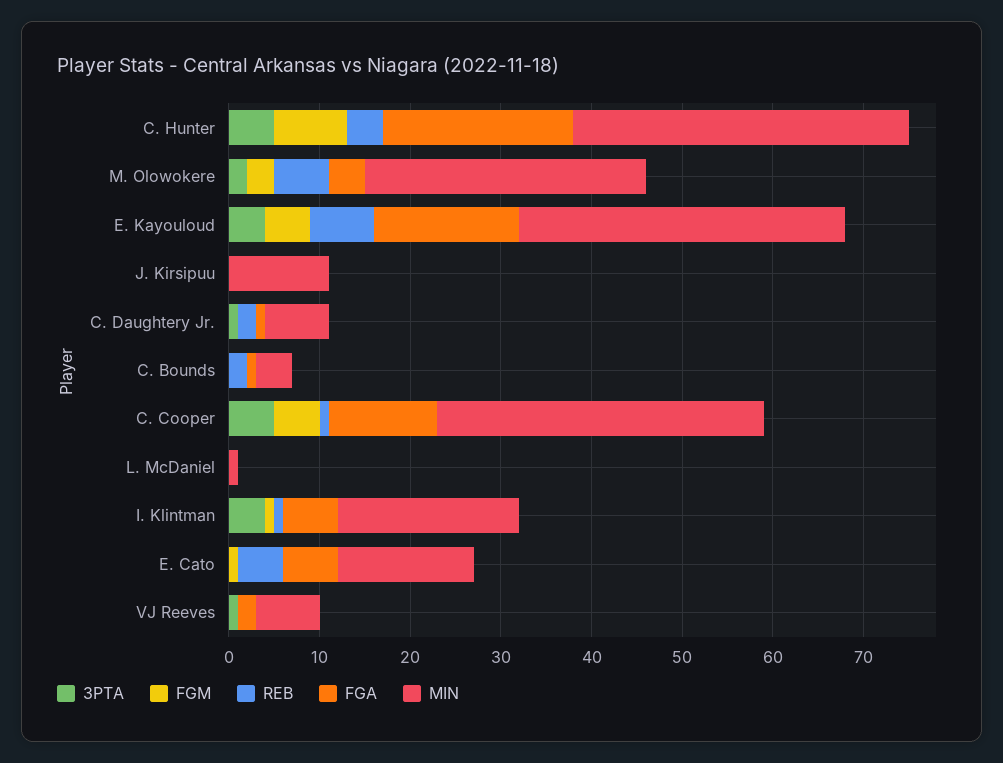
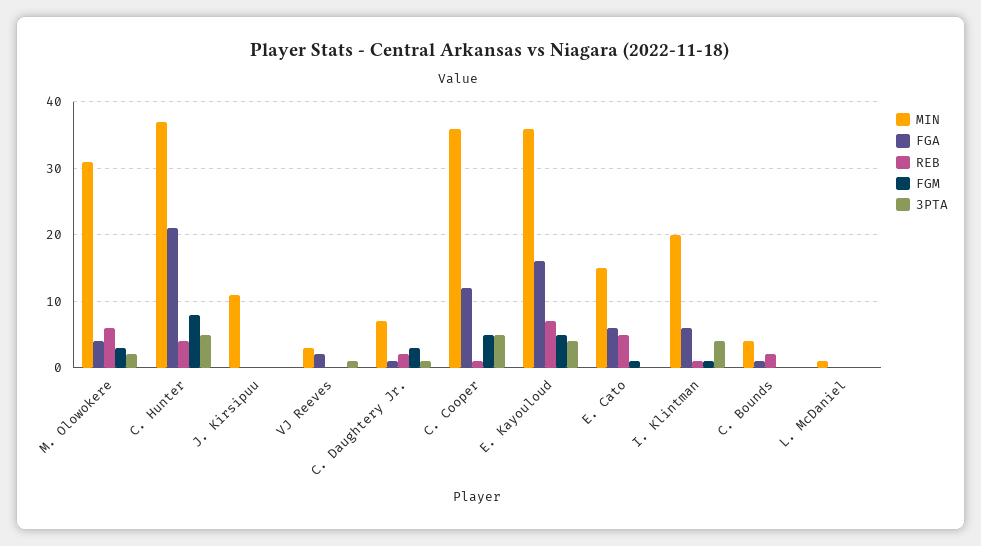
  {
    "3PTA": {
      "C. Hunter": 5,
      "M. Olowokere": 2,
      "E. Kayouloud": 4,
      "J. Kirsipuu": 0,
      "C. Daughtery Jr.": 1,
      "C. Bounds": 0,
      "C. Cooper": 5,
      "L. McDaniel": 0,
      "I. Klintman": 4,
      "E. Cato": 0,
      "VJ Reeves": 1
    },
    "FGM": {
      "C. Hunter": 8,
      "M. Olowokere": 3,
      "E. Kayouloud": 5,
      "J. Kirsipuu": 0,
-     "C. Daughtery Jr.": 0,
+     "C. Daughtery Jr.": 3,
      "C. Bounds": 0,
      "C. Cooper": 5,
      "L. McDaniel": 0,
      "I. Klintman": 1,
      "E. Cato": 1,
      "VJ Reeves": 0
    },
    "REB": {
      "C. Hunter": 4,
      "M. Olowokere": 6,
      "E. Kayouloud": 7,
      "J. Kirsipuu": 0,
      "C. Daughtery Jr.": 2,
      "C. Bounds": 2,
      "C. Cooper": 1,
      "L. McDaniel": 0,
      "I. Klintman": 1,
      "E. Cato": 5,
      "VJ Reeves": 0
    },
    "FGA": {
      "C. Hunter": 21,
      "M. Olowokere": 4,
      "E. Kayouloud": 16,
      "J. Kirsipuu": 0,
      "C. Daughtery Jr.": 1,
      "C. Bounds": 1,
      "C. Cooper": 12,
      "L. McDaniel": 0,
      "I. Klintman": 6,
      "E. Cato": 6,
      "VJ Reeves": 2
    },
    "MIN": {
      "C. Hunter": 37,
      "M. Olowokere": 31,
      "E. Kayouloud": 36,
      "J. Kirsipuu": 11,
      "C. Daughtery Jr.": 7,
      "C. Bounds": 4,
      "C. Cooper": 36,
      "L. McDaniel": 1,
      "I. Klintman": 20,
      "E. Cato": 15,
-     "VJ Reeves": 7
+     "VJ Reeves": 3
    }
  }

